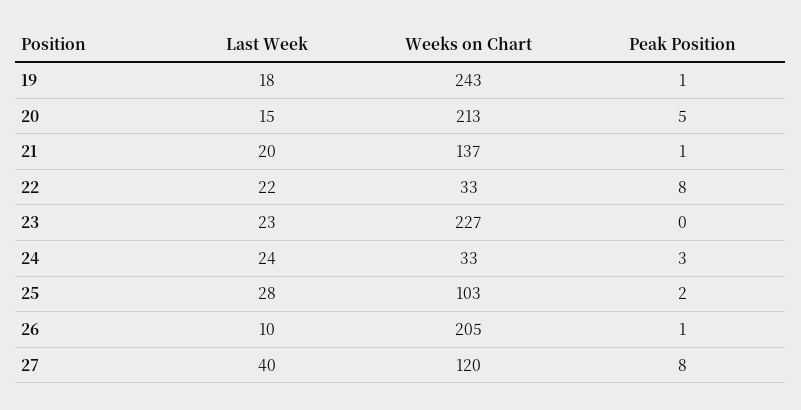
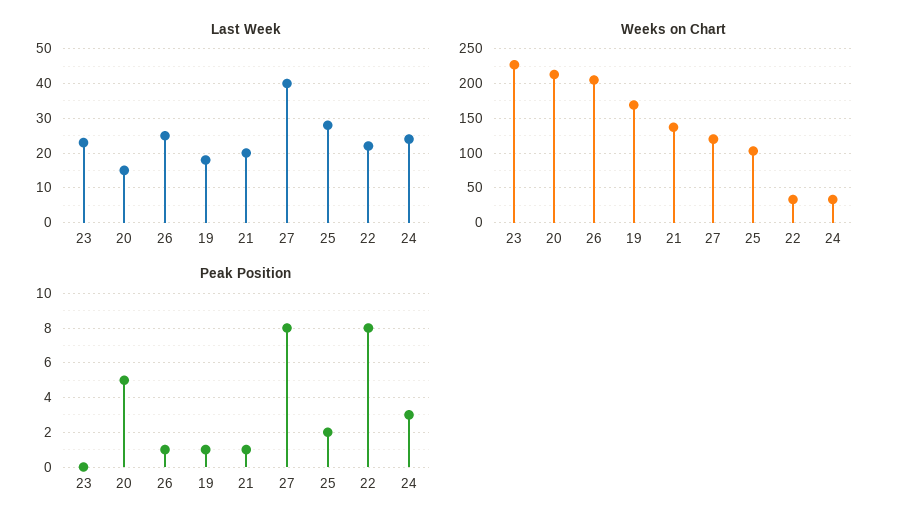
  {
    "Last Week": {
      "19": 18,
      "20": 15,
      "21": 20,
      "22": 22,
      "23": 23,
      "24": 24,
      "25": 28,
-     "26": 10,
+     "26": 25,
      "27": 40
    },
    "Weeks on Chart": {
-     "19": 243,
+     "19": 170,
      "20": 213,
      "21": 137,
      "22": 33,
      "23": 227,
      "24": 33,
      "25": 103,
      "26": 205,
      "27": 120
    },
    "Peak Position": {
      "19": 1,
      "20": 5,
      "21": 1,
      "22": 8,
      "23": 0,
      "24": 3,
      "25": 2,
      "26": 1,
      "27": 8
    }
  }

